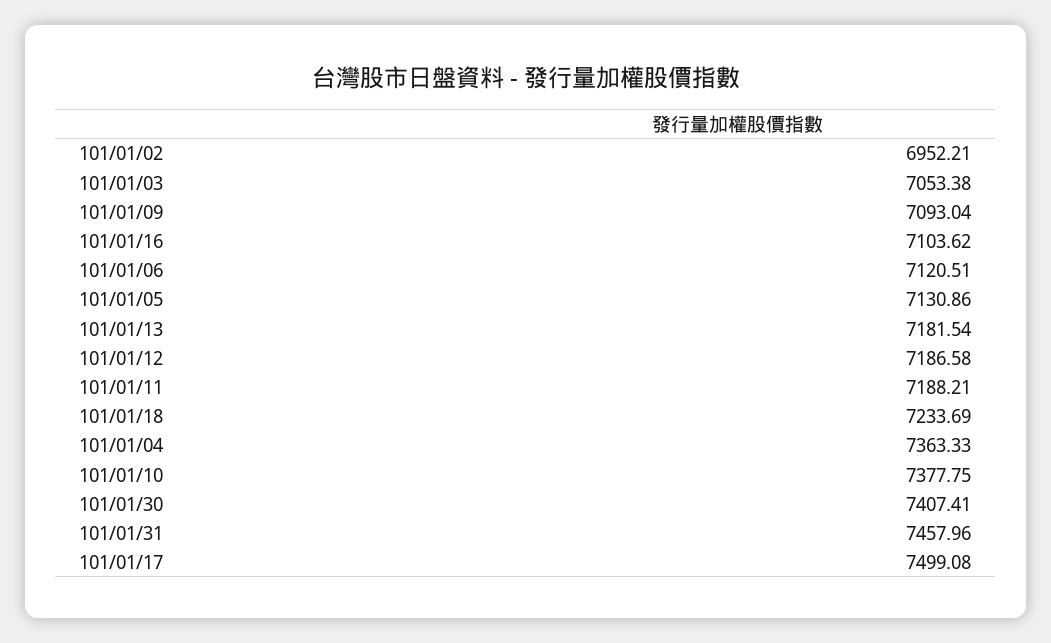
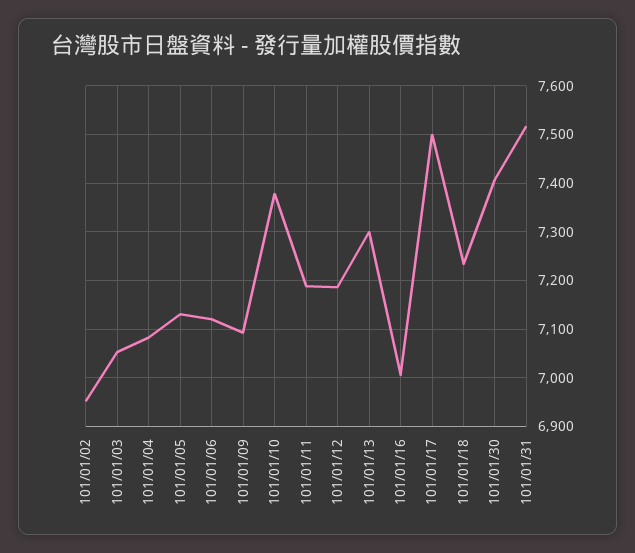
  {
    "101/01/02": 6952.21,
    "101/01/03": 7053.38,
    "101/01/09": 7093.04,
-   "101/01/16": 7103.62,
+   "101/01/16": 7000,
    "101/01/06": 7120.51,
    "101/01/05": 7130.86,
-   "101/01/13": 7181.54,
+   "101/01/13": 7300,
    "101/01/12": 7186.58,
    "101/01/11": 7188.21,
    "101/01/18": 7233.69,
-   "101/01/04": 7363.33,
+   "101/01/04": 7080,
    "101/01/10": 7377.75,
    "101/01/30": 7407.41,
-   "101/01/31": 7457.96,
+   "101/01/31": 7520,
    "101/01/17": 7499.08
  }

